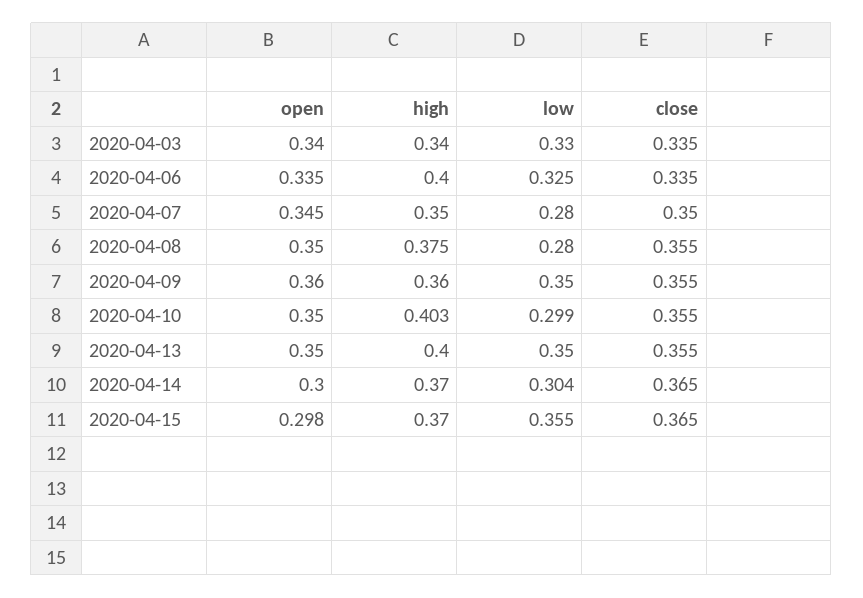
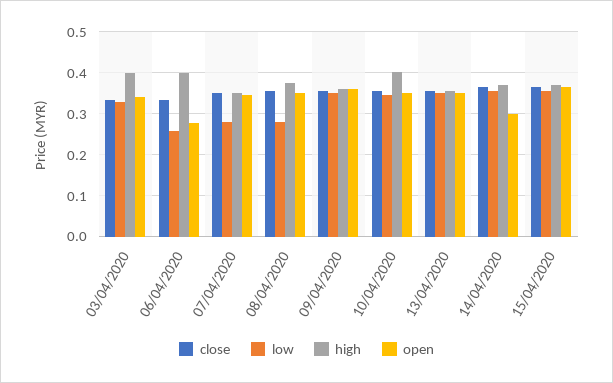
  {
    "open": {
      "2020-04-03": 0.34,
-     "2020-04-06": 0.335,
+     "2020-04-06": 0.28,
      "2020-04-07": 0.345,
      "2020-04-08": 0.35,
      "2020-04-09": 0.36,
      "2020-04-10": 0.35,
      "2020-04-13": 0.35,
      "2020-04-14": 0.3,
-     "2020-04-15": 0.298
+     "2020-04-15": 0.36
    },
    "high": {
-     "2020-04-03": 0.34,
+     "2020-04-03": 0.4,
      "2020-04-06": 0.4,
      "2020-04-07": 0.35,
      "2020-04-08": 0.375,
      "2020-04-09": 0.36,
      "2020-04-10": 0.403,
-     "2020-04-13": 0.4,
+     "2020-04-13": 0.36,
      "2020-04-14": 0.37,
      "2020-04-15": 0.37
    },
    "low": {
      "2020-04-03": 0.33,
-     "2020-04-06": 0.325,
+     "2020-04-06": 0.26,
      "2020-04-07": 0.28,
      "2020-04-08": 0.28,
      "2020-04-09": 0.35,
-     "2020-04-10": 0.299,
+     "2020-04-10": 0.34,
      "2020-04-13": 0.35,
-     "2020-04-14": 0.304,
+     "2020-04-14": 0.36,
      "2020-04-15": 0.355
    },
    "close": {
      "2020-04-03": 0.335,
      "2020-04-06": 0.335,
      "2020-04-07": 0.35,
      "2020-04-08": 0.355,
      "2020-04-09": 0.355,
      "2020-04-10": 0.355,
      "2020-04-13": 0.355,
      "2020-04-14": 0.365,
      "2020-04-15": 0.365
    }
  }

